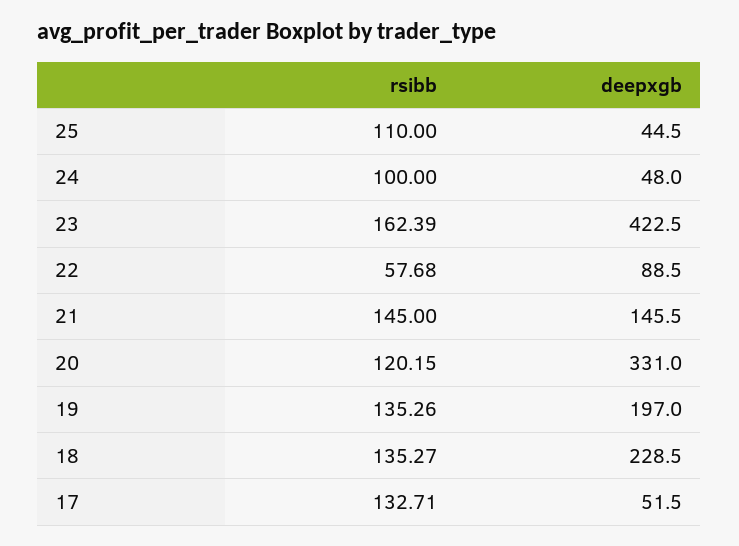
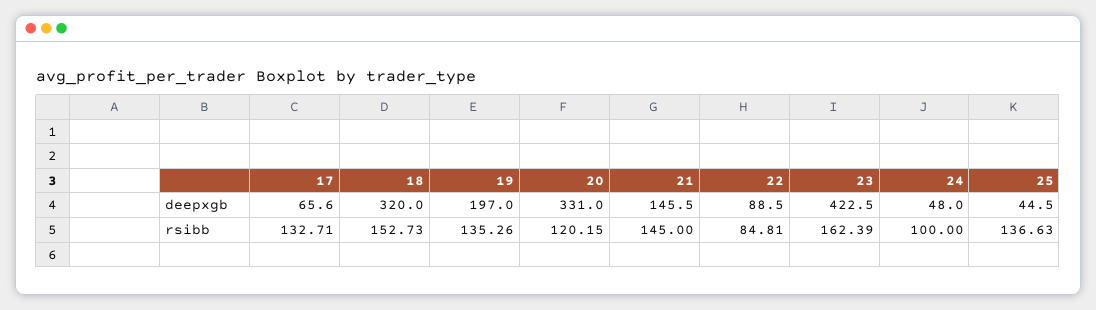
  {
    "rsibb": {
-     "25": 110,
+     "25": 136.63,
      "24": 100,
      "23": 162.39,
-     "22": 57.68,
+     "22": 84.81,
      "21": 145,
      "20": 120.15,
      "19": 135.26,
-     "18": 135.27,
+     "18": 152.73,
      "17": 132.71
    },
    "deepxgb": {
      "25": 44.5,
      "24": 48,
      "23": 422.5,
      "22": 88.5,
      "21": 145.5,
      "20": 331,
      "19": 197,
-     "18": 228.5,
+     "18": 320,
-     "17": 51.5
+     "17": 65.6
    }
  }

